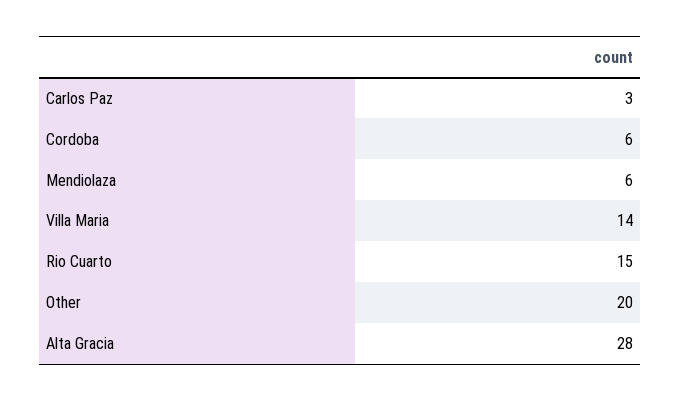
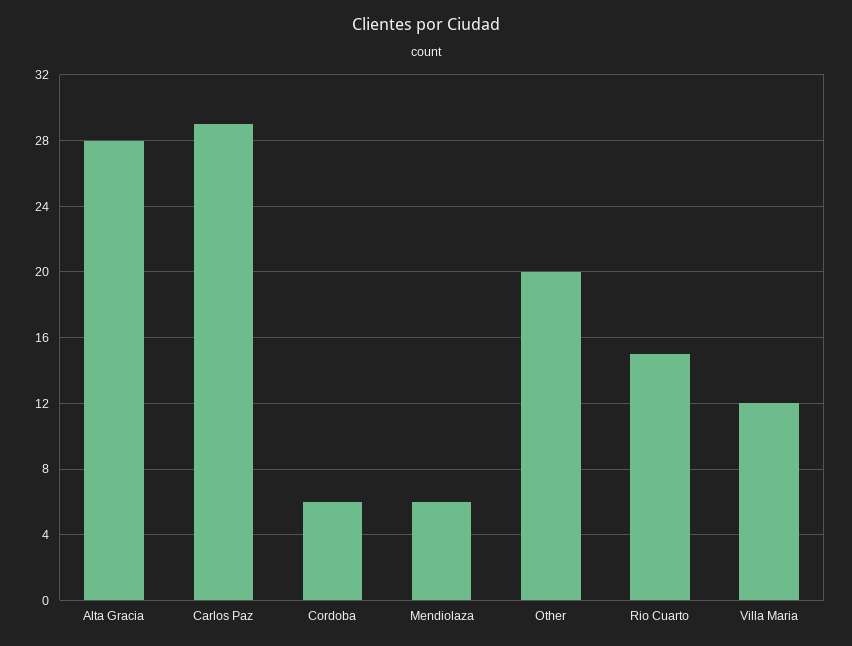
  {
-   "Carlos Paz": 3,
+   "Carlos Paz": 29,
    "Cordoba": 6,
    "Mendiolaza": 6,
-   "Villa Maria": 14,
+   "Villa Maria": 12,
    "Rio Cuarto": 15,
    "Other": 20,
    "Alta Gracia": 28
  }

